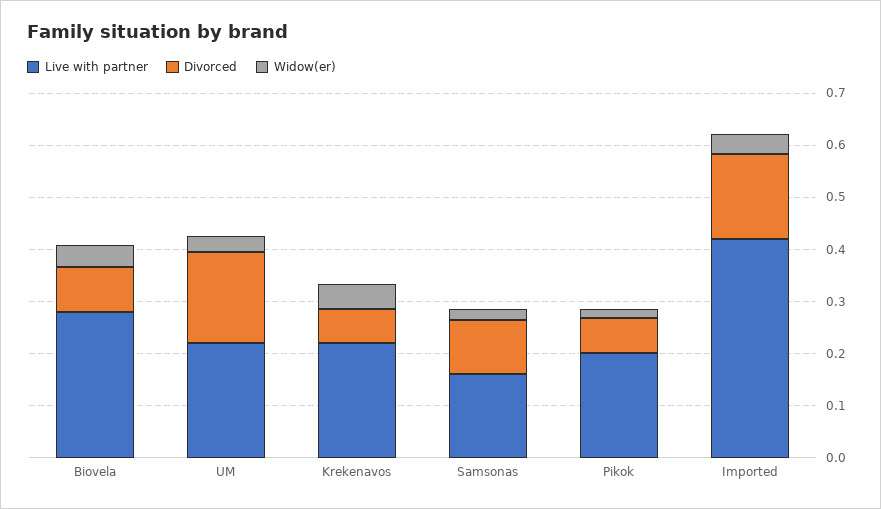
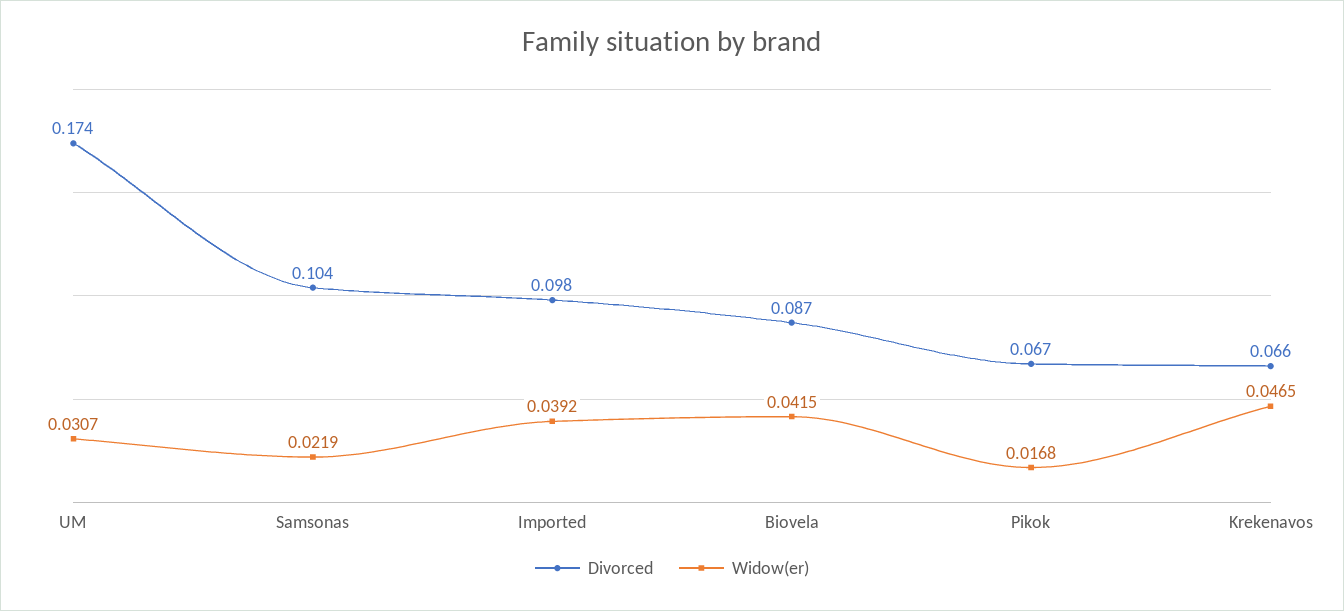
  {
-   "Live with partner": {
-     "Biovela": 0.28,
-     "UM": 0.22,
-     "Krekenavos": 0.22,
-     "Samsonas": 0.16,
-     "Pikok": 0.2,
-     "Imported": 0.42
-   },
    "Divorced": {
      "Biovela": 0.087,
      "UM": 0.174,
      "Krekenavos": 0.066,
      "Samsonas": 0.104,
      "Pikok": 0.067,
-     "Imported": 0.16
+     "Imported": 0.098
    },
    "Widow(er)": {
      "Biovela": 0.0415,
      "UM": 0.0307,
      "Krekenavos": 0.0465,
      "Samsonas": 0.0219,
      "Pikok": 0.0168,
      "Imported": 0.0392
    }
  }

